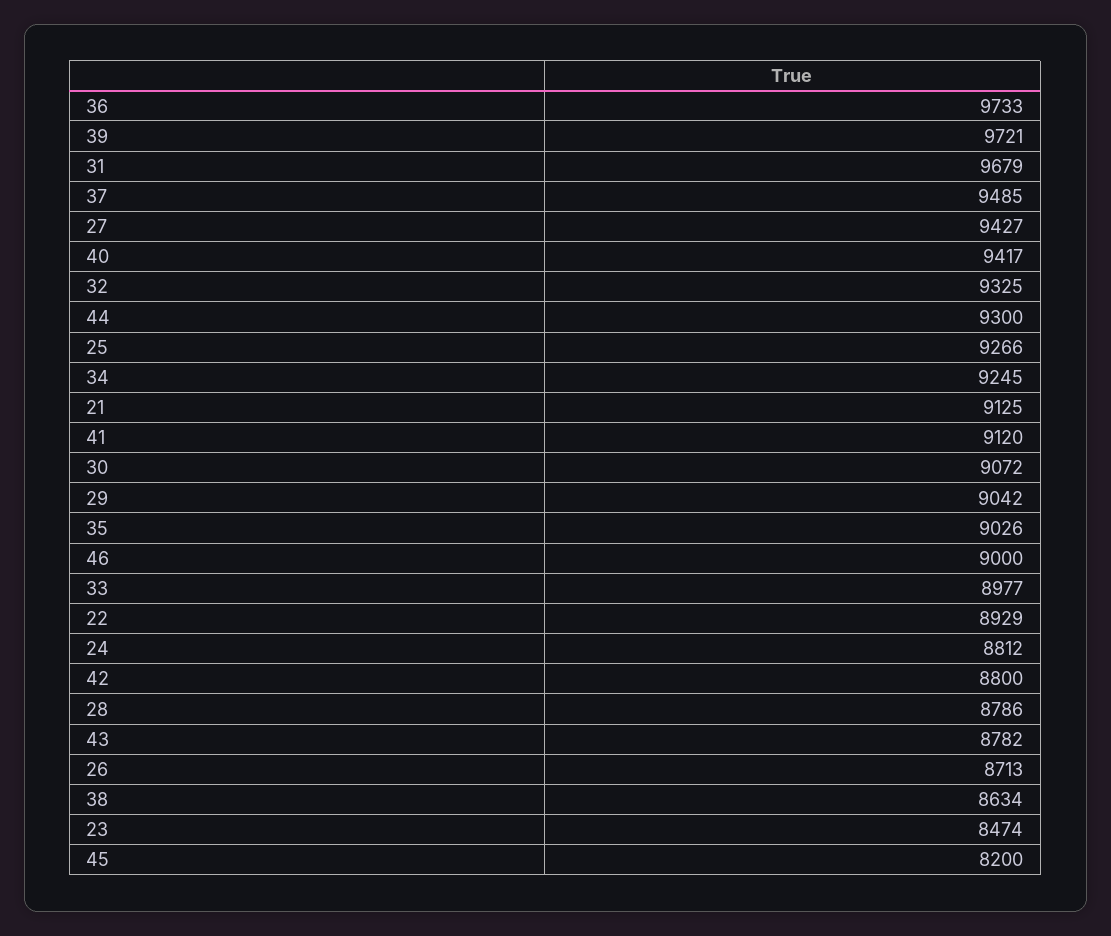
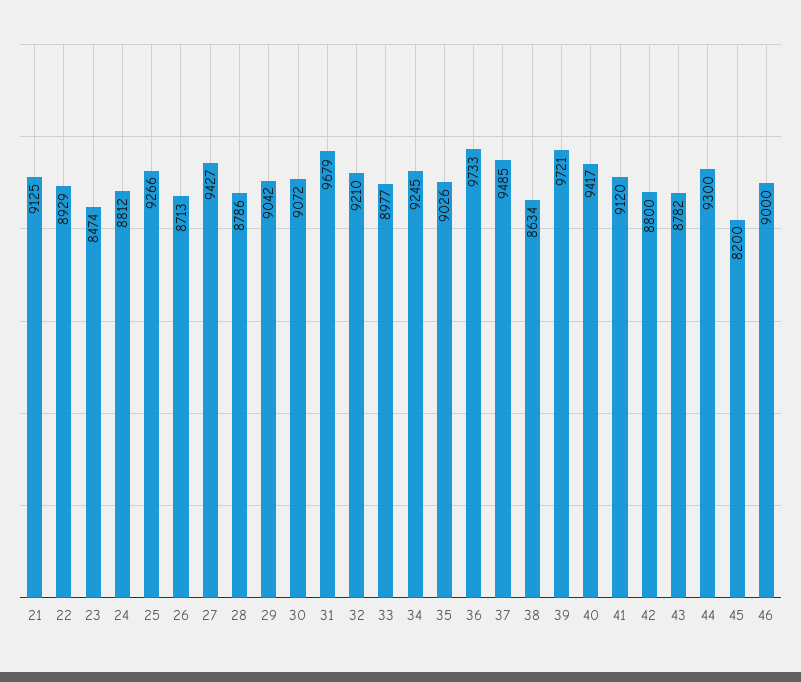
  {
    "36": 9733,
    "39": 9721,
    "31": 9679,
    "37": 9485,
    "27": 9427,
    "40": 9417,
-   "32": 9325,
+   "32": 9210,
    "44": 9300,
    "25": 9266,
    "34": 9245,
    "21": 9125,
    "41": 9120,
    "30": 9072,
    "29": 9042,
    "35": 9026,
    "46": 9000,
    "33": 8977,
    "22": 8929,
    "24": 8812,
    "42": 8800,
    "28": 8786,
    "43": 8782,
    "26": 8713,
    "38": 8634,
    "23": 8474,
    "45": 8200
  }

